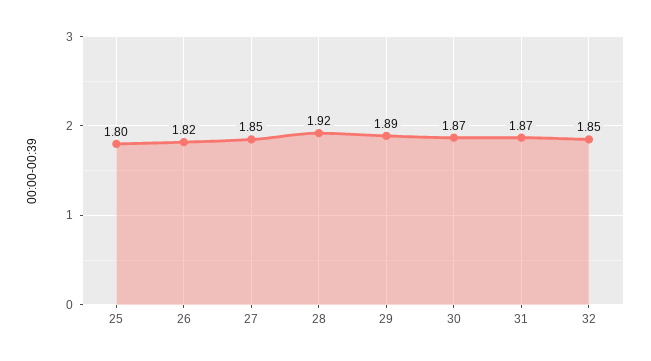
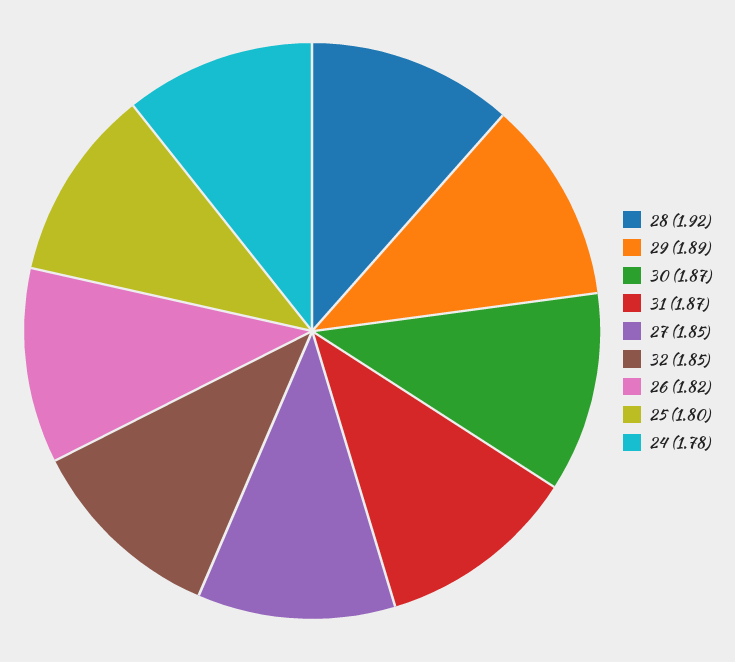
  {
    "25": 1.8,
    "26": 1.82,
    "27": 1.85,
    "28": 1.92,
    "29": 1.89,
    "30": 1.87,
    "31": 1.87,
-   "32": 1.85
+   "32": 1.85,
+   "24": 1.78
  }

